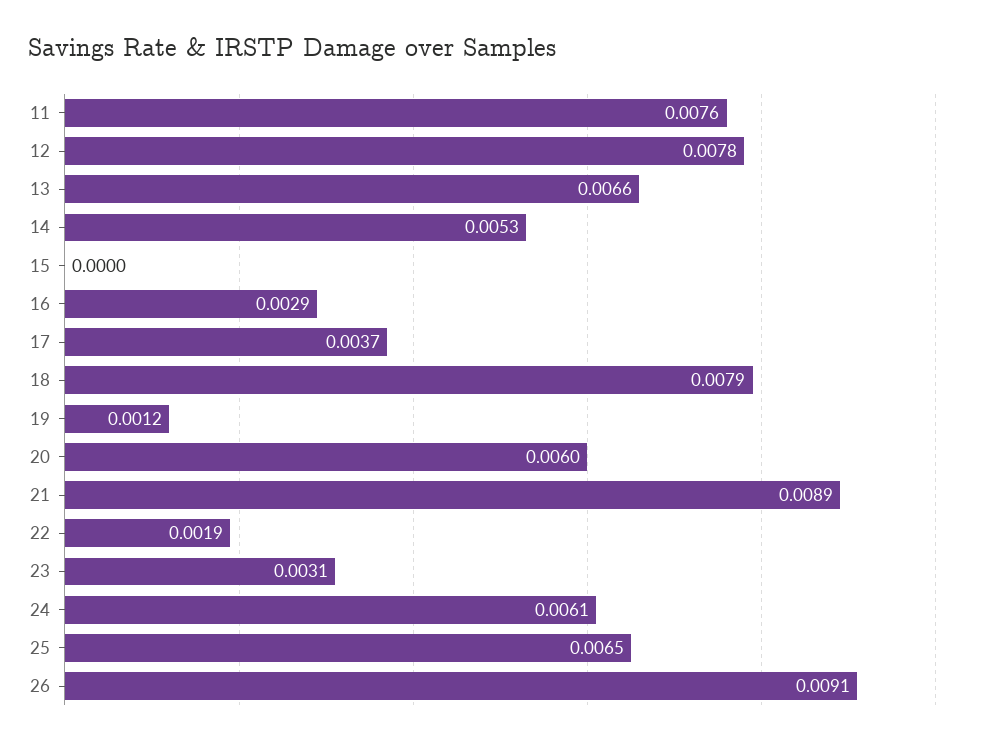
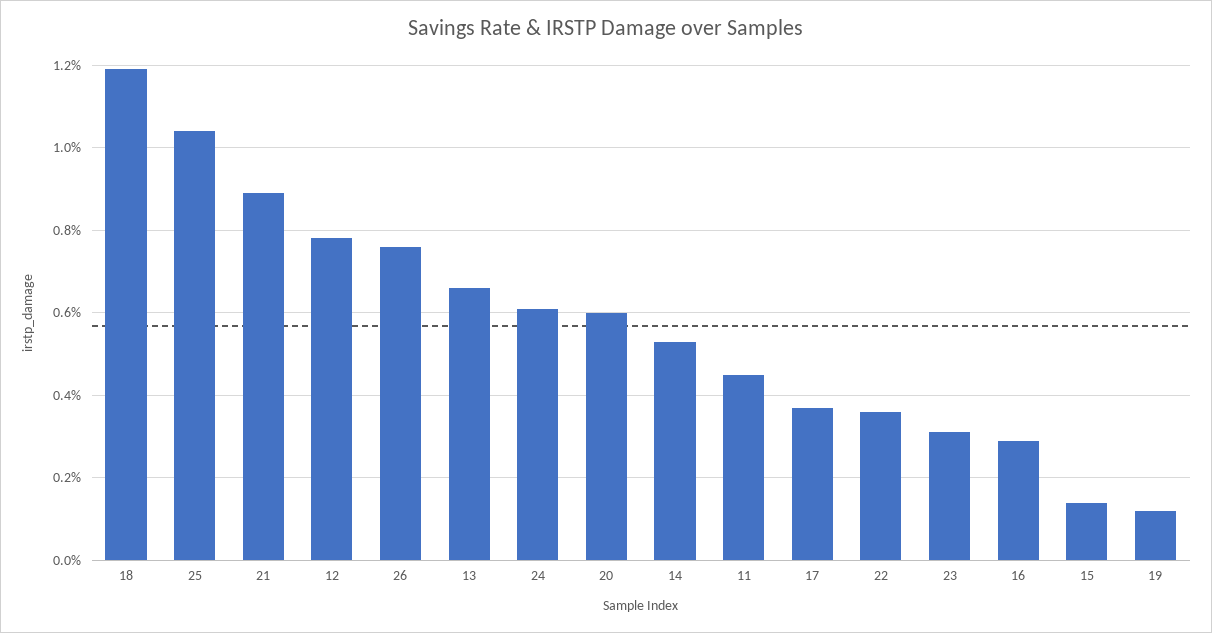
  {
-   "11": 0.0076,
+   "11": 0.0045,
    "12": 0.0078,
    "13": 0.0066,
    "14": 0.0053,
-   "15": 0,
+   "15": 0.0015,
    "16": 0.0029,
    "17": 0.0037,
-   "18": 0.0079,
+   "18": 0.012,
    "19": 0.0012,
    "20": 0.006,
    "21": 0.0089,
-   "22": 0.0019,
+   "22": 0.0035,
    "23": 0.0031,
    "24": 0.0061,
-   "25": 0.0065,
+   "25": 0.0105,
-   "26": 0.0091
+   "26": 0.0075
  }

